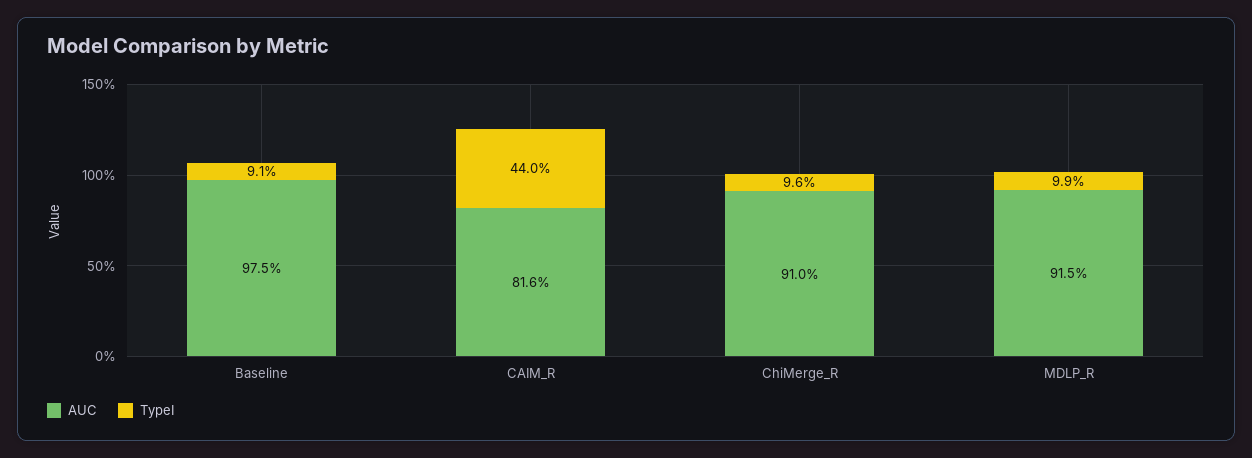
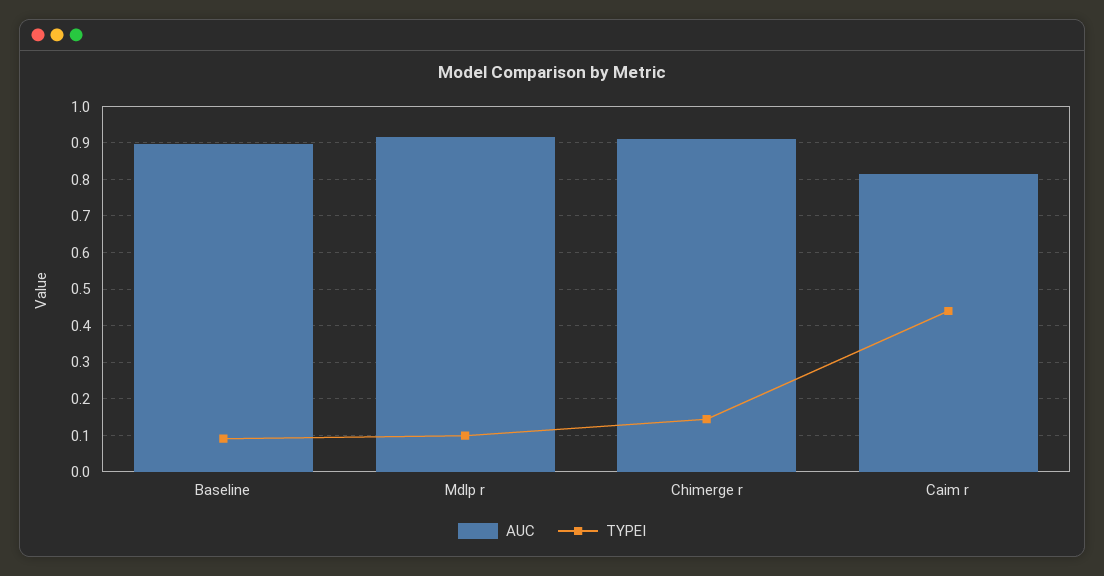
  {
    "AUC": {
-     "Baseline": 0.975,
+     "Baseline": 0.9,
      "CAIM_R": 0.816,
      "ChiMerge_R": 0.91,
      "MDLP_R": 0.915
    },
    "TypeI": {
      "Baseline": 0.091,
      "CAIM_R": 0.44,
-     "ChiMerge_R": 0.096,
+     "ChiMerge_R": 0.14,
      "MDLP_R": 0.099
    }
  }

